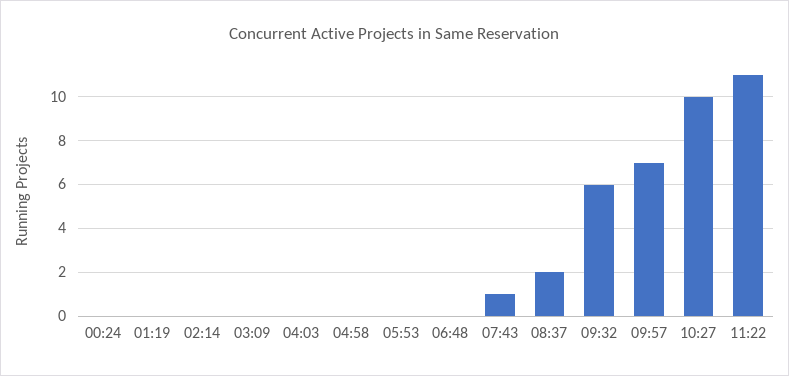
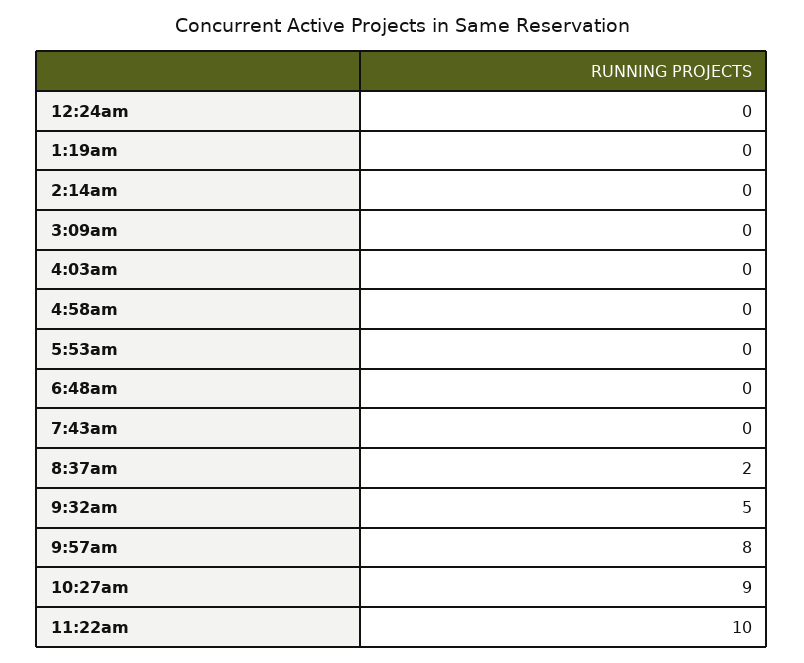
  {
    "00:24": 0,
    "01:19": 0,
    "02:14": 0,
    "03:09": 0,
    "04:03": 0,
    "04:58": 0,
    "05:53": 0,
    "06:48": 0,
-   "07:43": 1,
+   "07:43": 0,
    "08:37": 2,
-   "09:32": 6,
+   "09:32": 5,
-   "09:57": 7,
+   "09:57": 8,
-   "10:27": 10,
+   "10:27": 9,
-   "11:22": 11
+   "11:22": 10
  }

